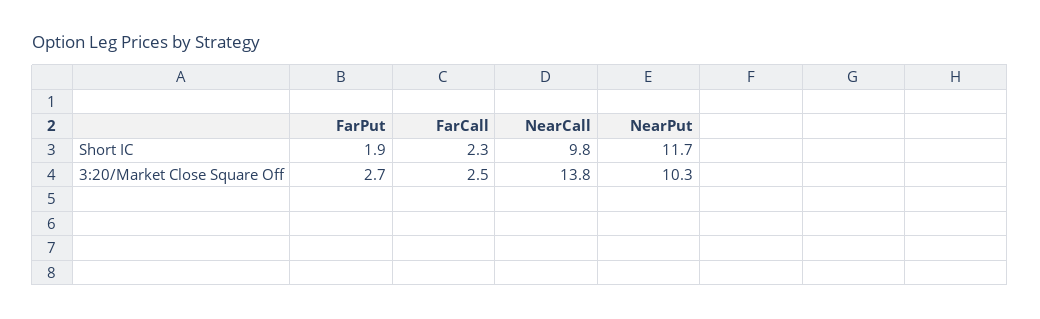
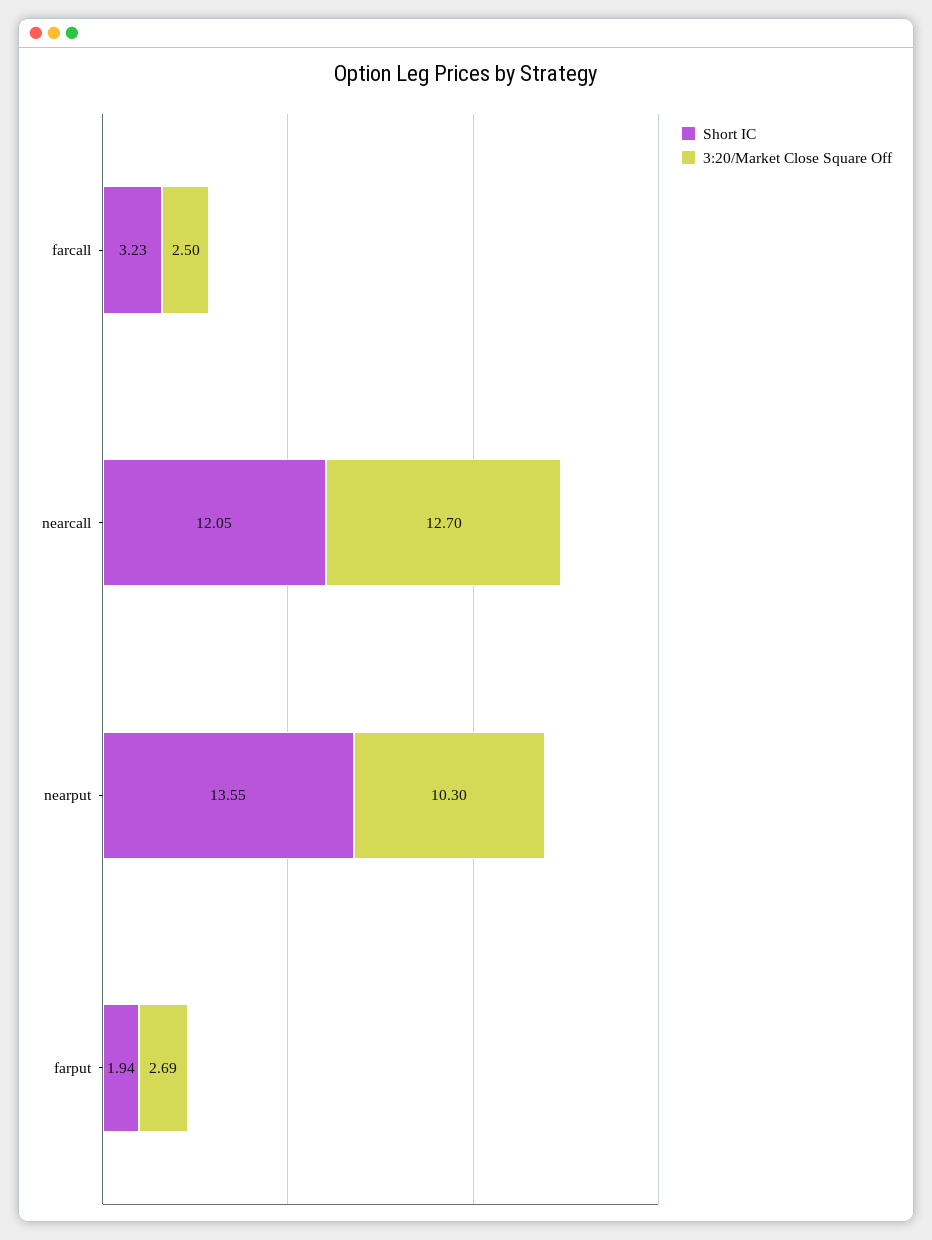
  {
    "Short IC": {
      "FarPut": 1.94,
-     "FarCall": 2.3,
+     "FarCall": 3.23,
-     "NearCall": 9.8,
+     "NearCall": 12.05,
-     "NearPut": 11.7
+     "NearPut": 13.55
    },
    "3:20/Market Close Square Off": {
      "FarPut": 2.69,
      "FarCall": 2.5,
-     "NearCall": 13.8,
+     "NearCall": 12.7,
      "NearPut": 10.3
    }
  }

